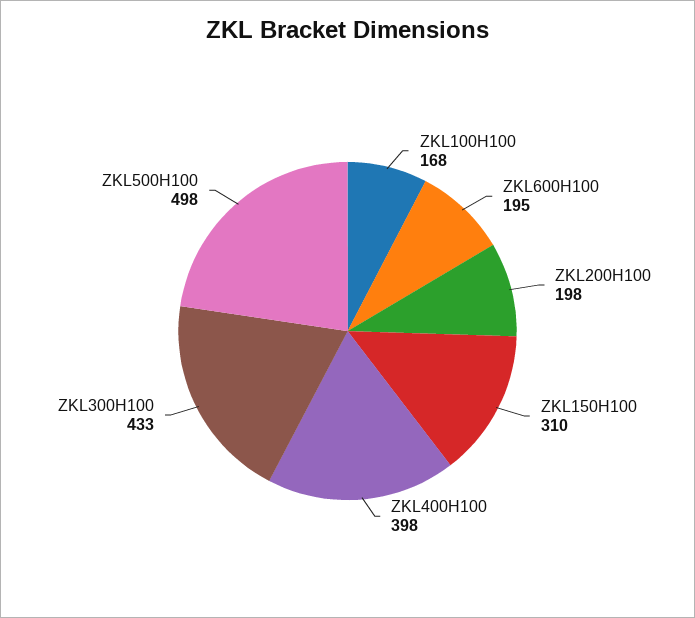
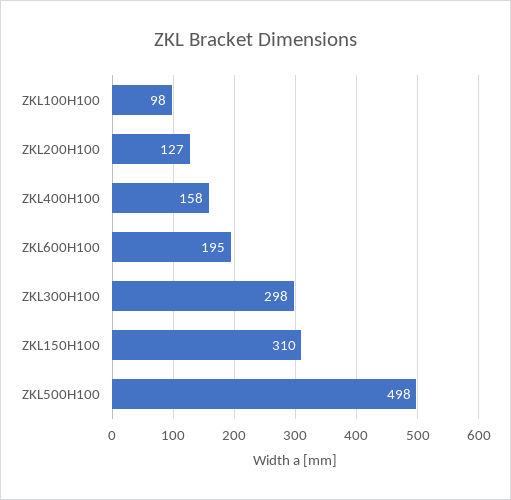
  {
-   "ZKL100H100": 168,
+   "ZKL100H100": 98,
    "ZKL600H100": 195,
-   "ZKL200H100": 198,
+   "ZKL200H100": 127,
    "ZKL150H100": 310,
-   "ZKL400H100": 398,
+   "ZKL400H100": 158,
-   "ZKL300H100": 433,
+   "ZKL300H100": 298,
    "ZKL500H100": 498
  }

